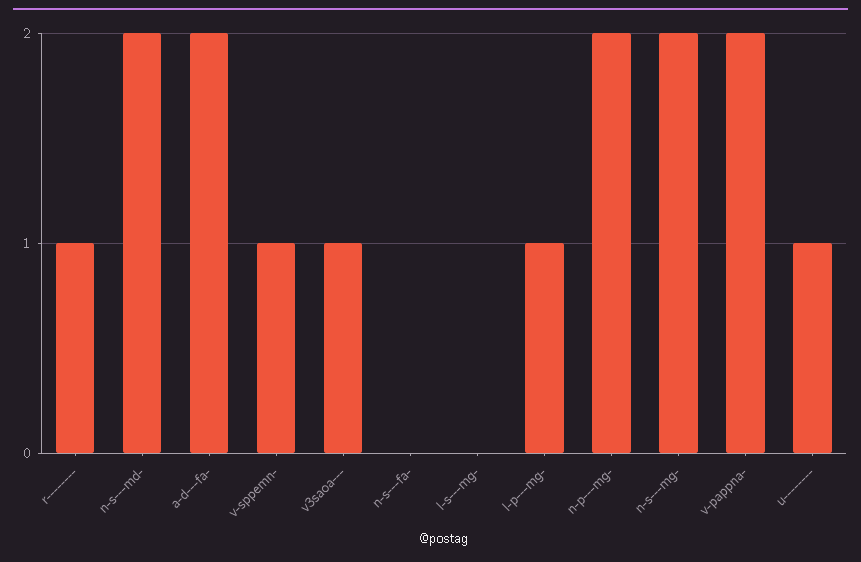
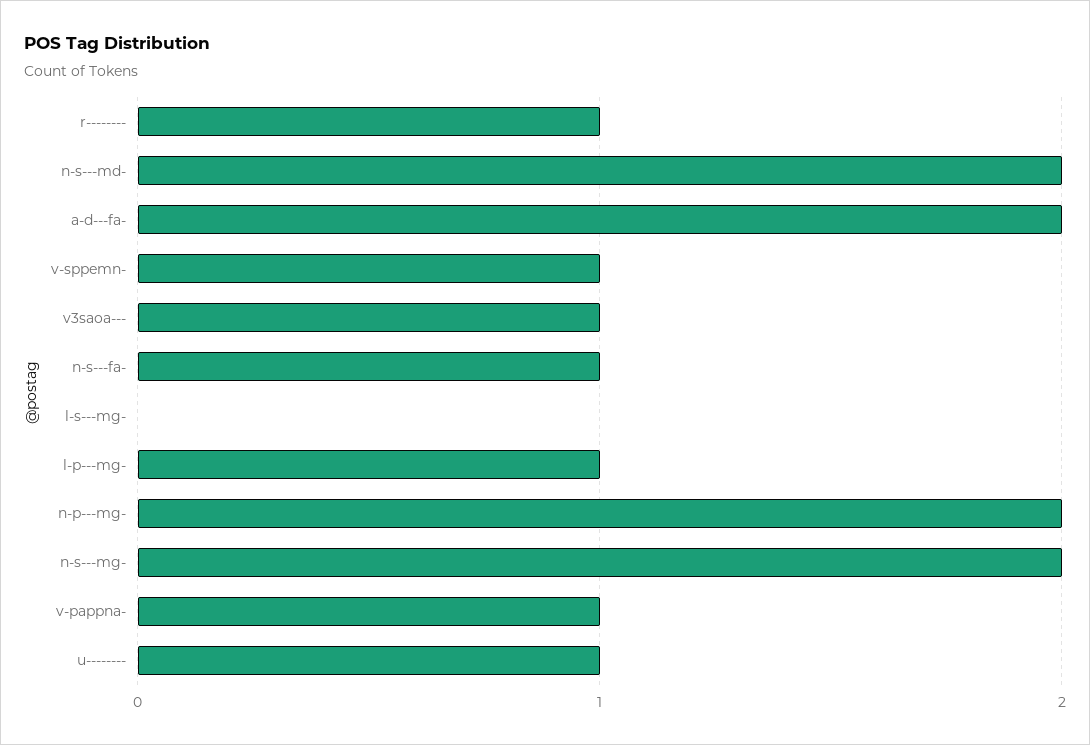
  {
    "r--------": 1,
    "n-s---md-": 2,
    "a-d---fa-": 2,
    "v-sppemn-": 1,
    "v3saoa---": 1,
-   "n-s---fa-": 0,
+   "n-s---fa-": 1,
    "l-s---mg-": 0,
    "l-p---mg-": 1,
    "n-p---mg-": 2,
    "n-s---mg-": 2,
-   "v-pappna-": 2,
+   "v-pappna-": 1,
    "u--------": 1
  }

